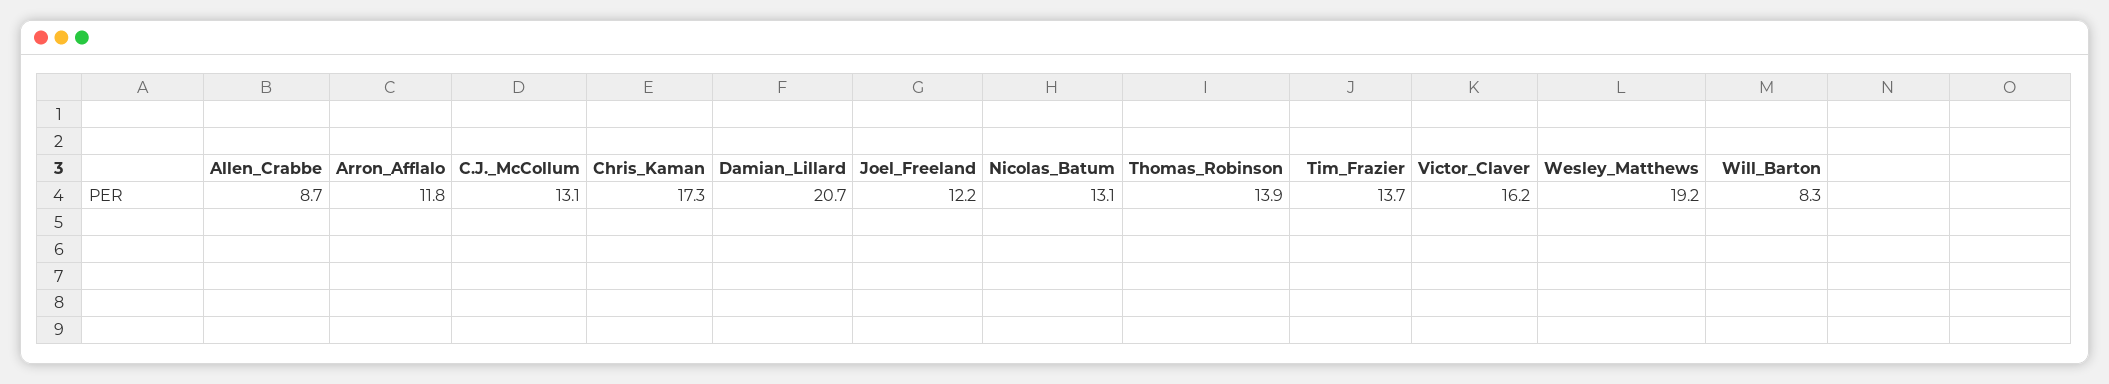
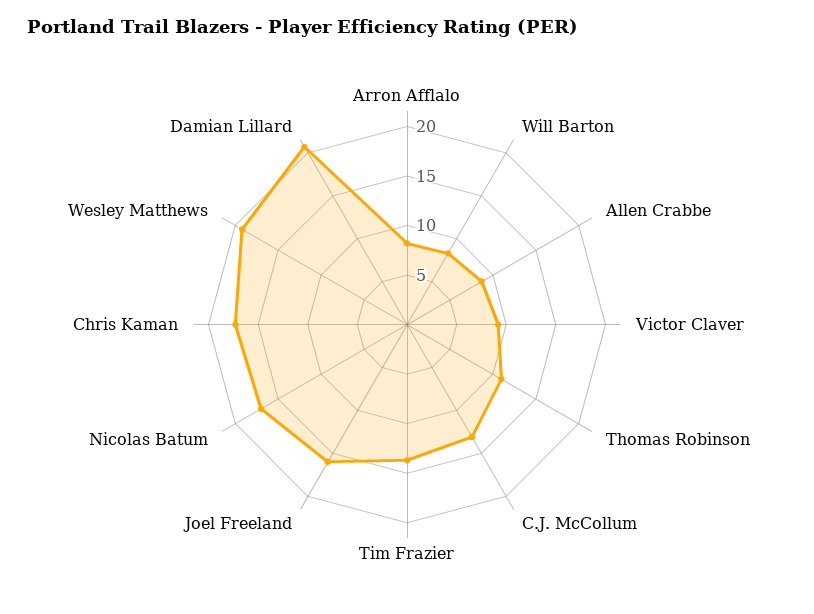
  {
    "Allen_Crabbe": 8.7,
-   "Arron_Afflalo": 11.8,
+   "Arron_Afflalo": 8,
    "C.J._McCollum": 13.1,
    "Chris_Kaman": 17.3,
    "Damian_Lillard": 20.7,
-   "Joel_Freeland": 12.2,
+   "Joel_Freeland": 16,
-   "Nicolas_Batum": 13.1,
+   "Nicolas_Batum": 17,
-   "Thomas_Robinson": 13.9,
+   "Thomas_Robinson": 11,
    "Tim_Frazier": 13.7,
-   "Victor_Claver": 16.2,
+   "Victor_Claver": 9,
    "Wesley_Matthews": 19.2,
    "Will_Barton": 8.3
  }

